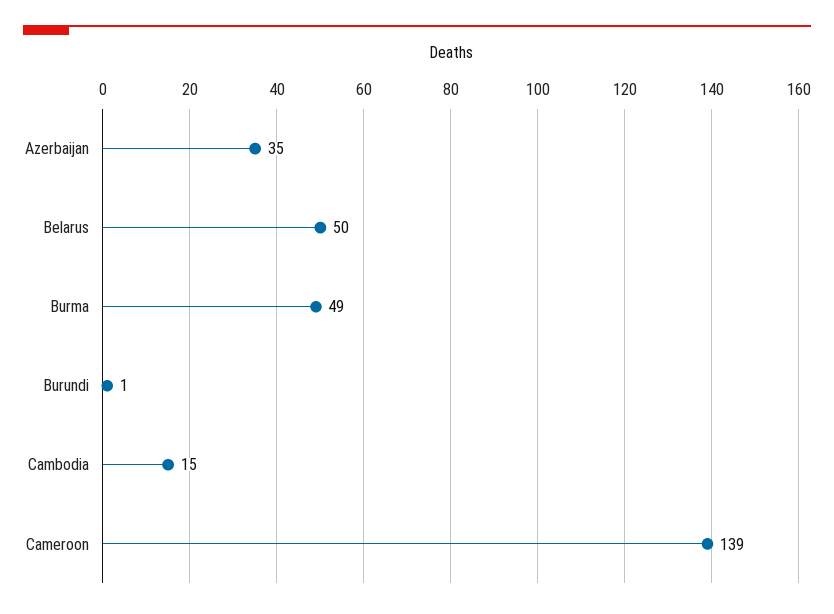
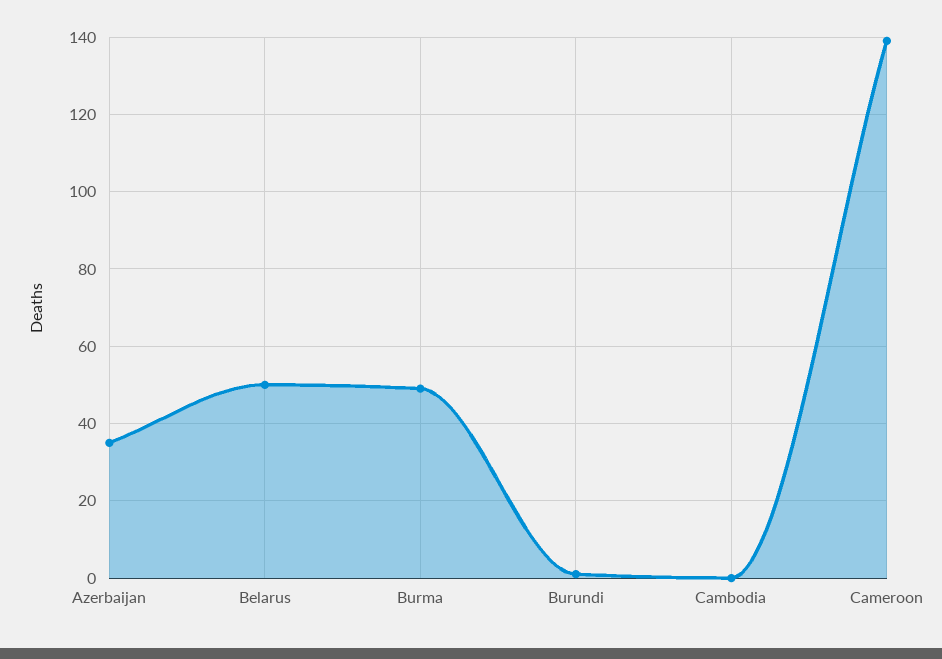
  {
    "Azerbaijan": 35,
    "Belarus": 50,
    "Burma": 49,
    "Burundi": 1,
-   "Cambodia": 15,
+   "Cambodia": 0,
    "Cameroon": 139
  }

